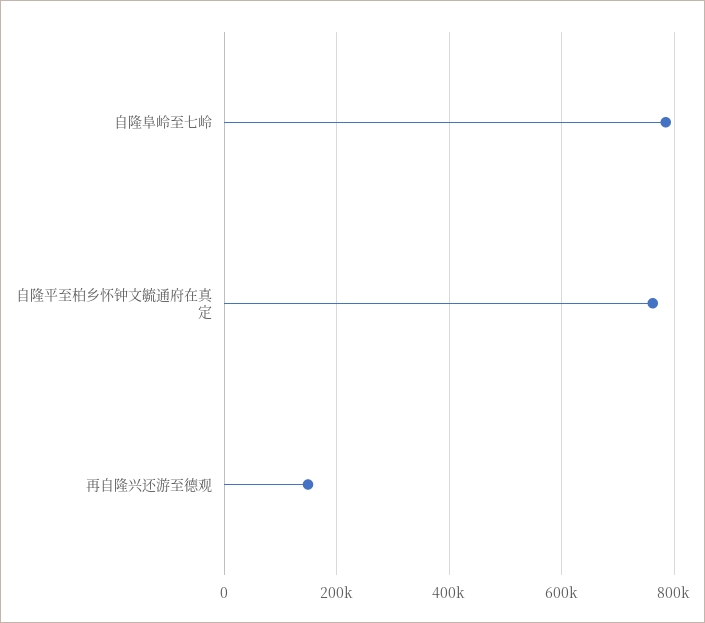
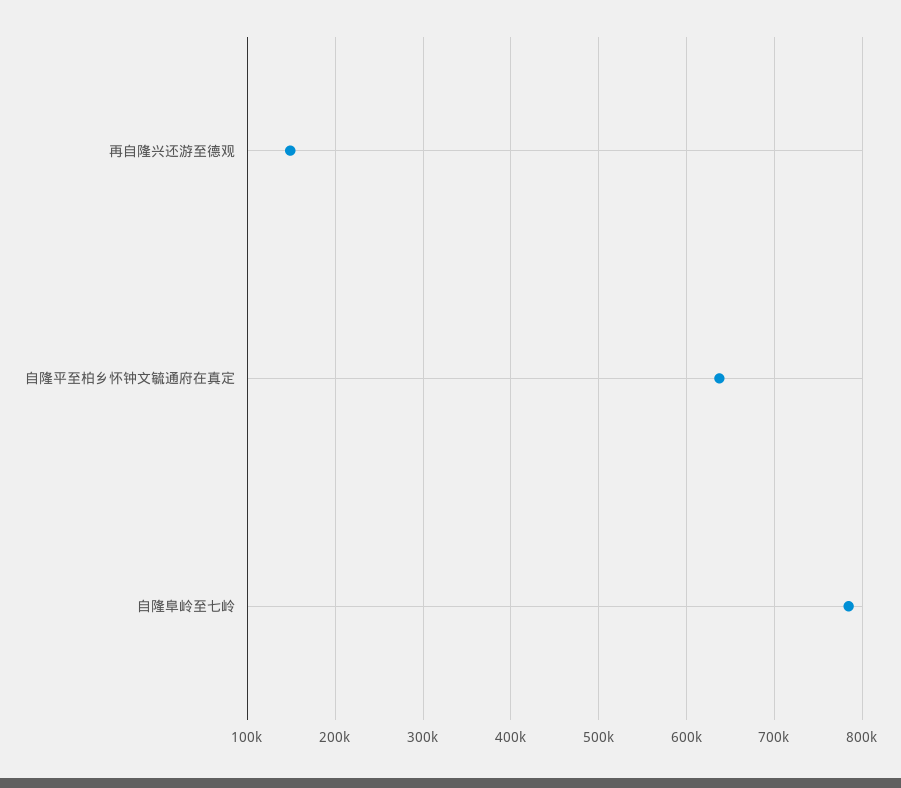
  {
    "自隆阜岭至七岭": 780000,
-   "自隆平至柏乡怀钟文毓通府在真定": 760000,
+   "自隆平至柏乡怀钟文毓通府在真定": 640000,
    "再自隆兴还游至德观": 150000
  }

